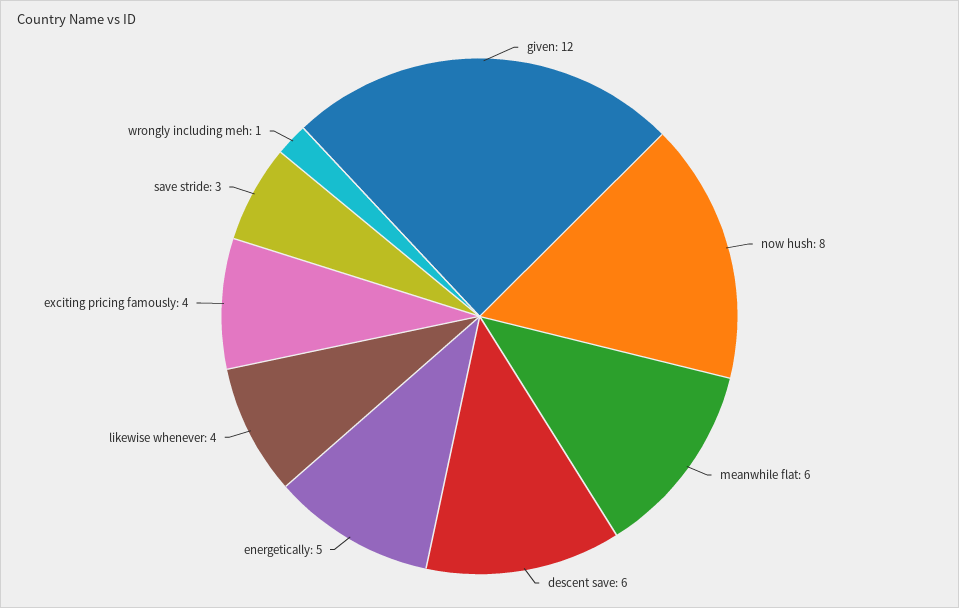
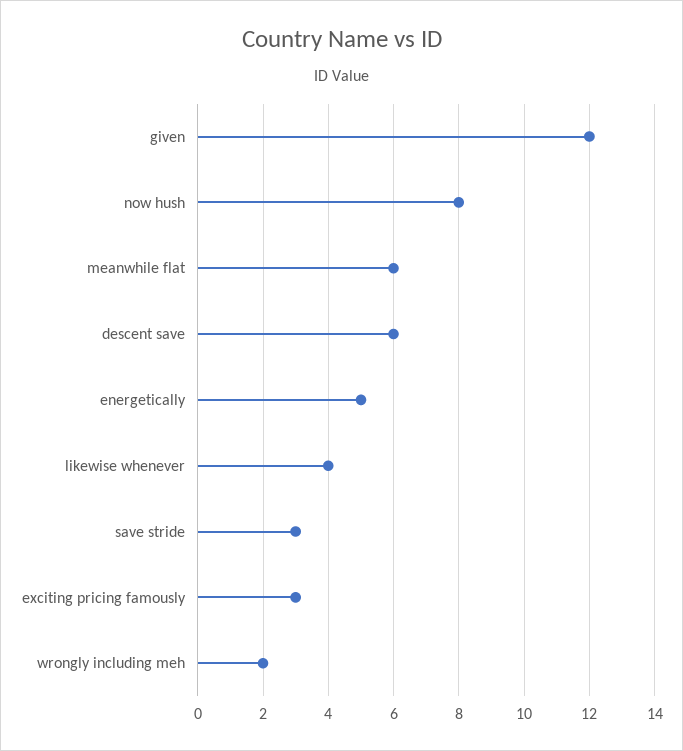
  {
    "given": 12,
    "now hush": 8,
    "meanwhile flat": 6,
    "descent save": 6,
    "energetically": 5,
    "likewise whenever": 4,
-   "exciting pricing famously": 4,
+   "exciting pricing famously": 3,
    "save stride": 3,
-   "wrongly including meh": 1
+   "wrongly including meh": 2
  }

